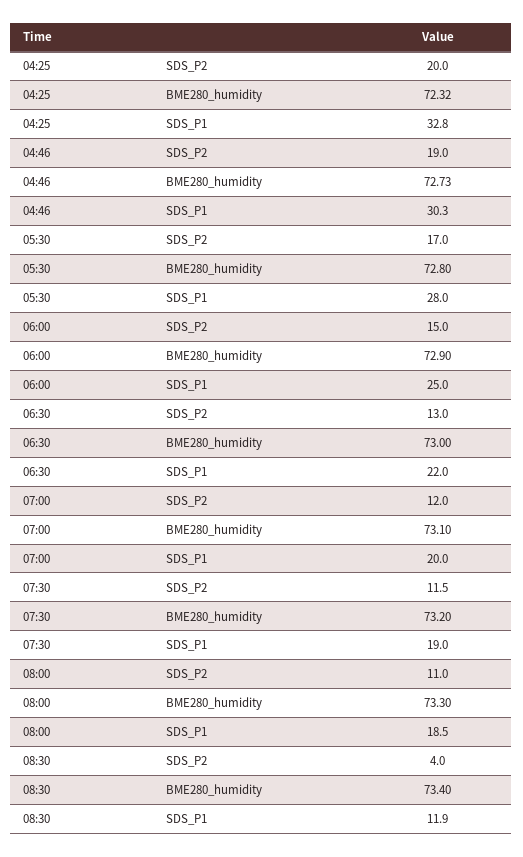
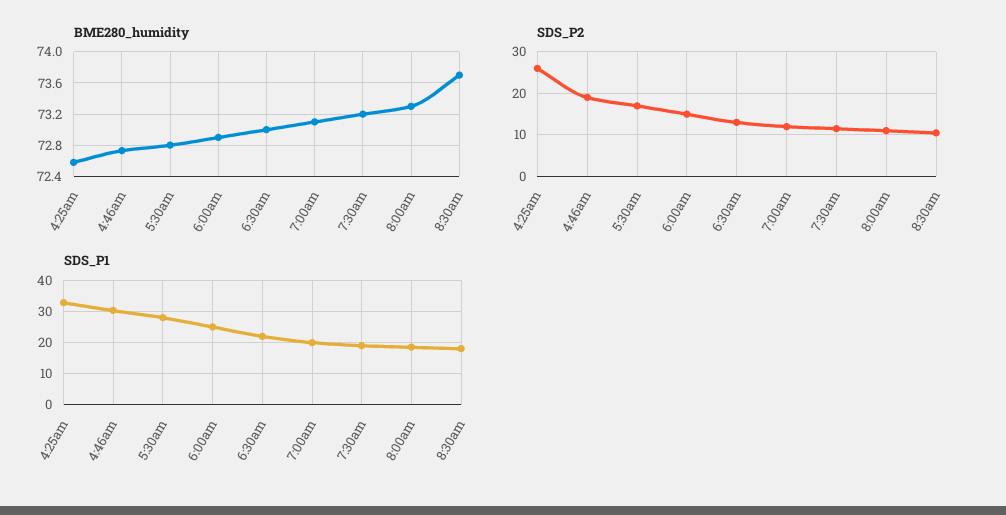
  {
    "SDS_P2": {
-     "04:25": 20,
+     "04:25": 26,
      "04:46": 19,
      "05:30": 17,
      "06:00": 15,
      "06:30": 13,
      "07:00": 12,
      "07:30": 11.5,
      "08:00": 11,
-     "08:30": 4
+     "08:30": 10
    },
    "BME280_humidity": {
-     "04:25": 72.32,
+     "04:25": 72.6,
      "04:46": 72.73,
      "05:30": 72.8,
      "06:00": 72.9,
      "06:30": 73,
      "07:00": 73.1,
      "07:30": 73.2,
      "08:00": 73.3,
-     "08:30": 73.4
+     "08:30": 73.7
    },
    "SDS_P1": {
      "04:25": 32.8,
      "04:46": 30.3,
      "05:30": 28,
      "06:00": 25,
      "06:30": 22,
      "07:00": 20,
      "07:30": 19,
      "08:00": 18.5,
-     "08:30": 11.9
+     "08:30": 18
    }
  }

